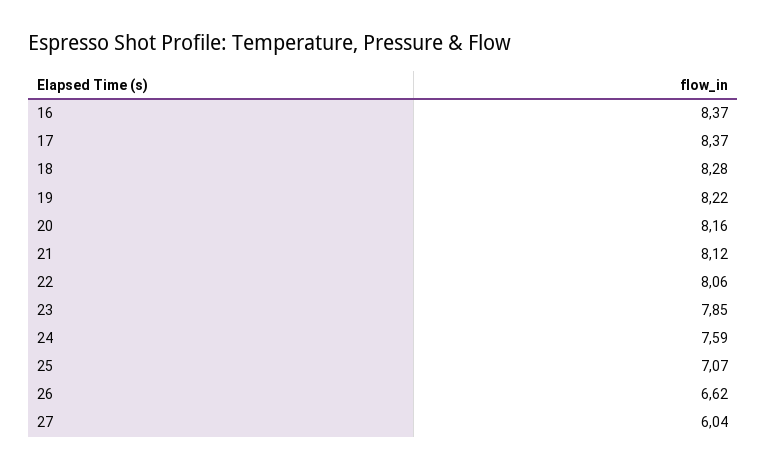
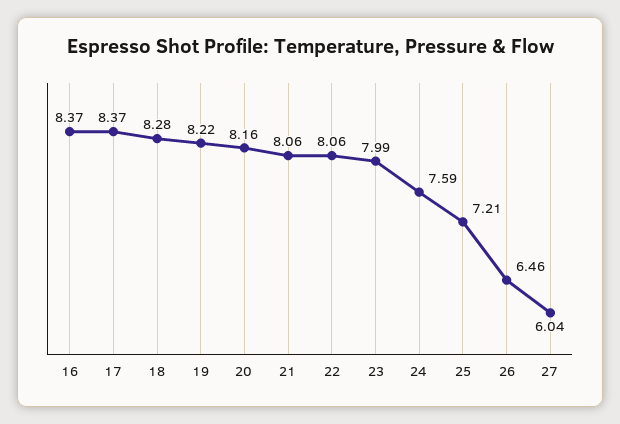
  {
    "16": 8.37,
    "17": 8.37,
    "18": 8.28,
    "19": 8.22,
    "20": 8.16,
-   "21": 8.12,
+   "21": 8.06,
    "22": 8.06,
-   "23": 7.85,
+   "23": 7.99,
    "24": 7.59,
-   "25": 7.07,
+   "25": 7.21,
-   "26": 6.62,
+   "26": 6.46,
    "27": 6.04
  }

